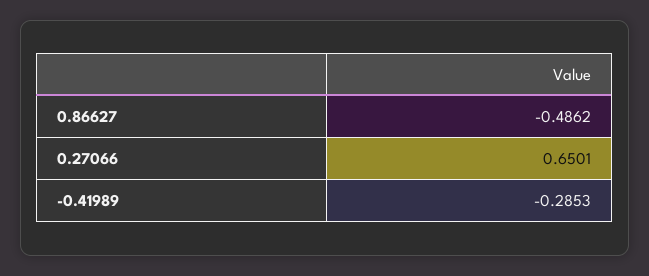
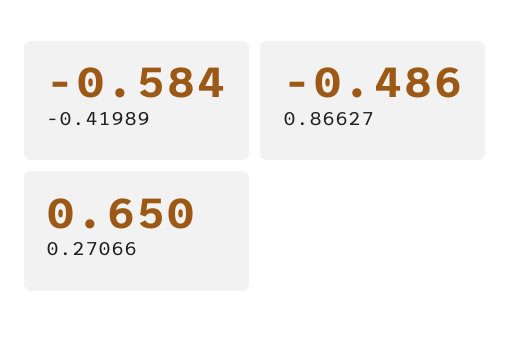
  {
    "0.86627": -0.4862,
    "0.27066": 0.6501,
-   "-0.41989": -0.2853
+   "-0.41989": -0.584
  }

